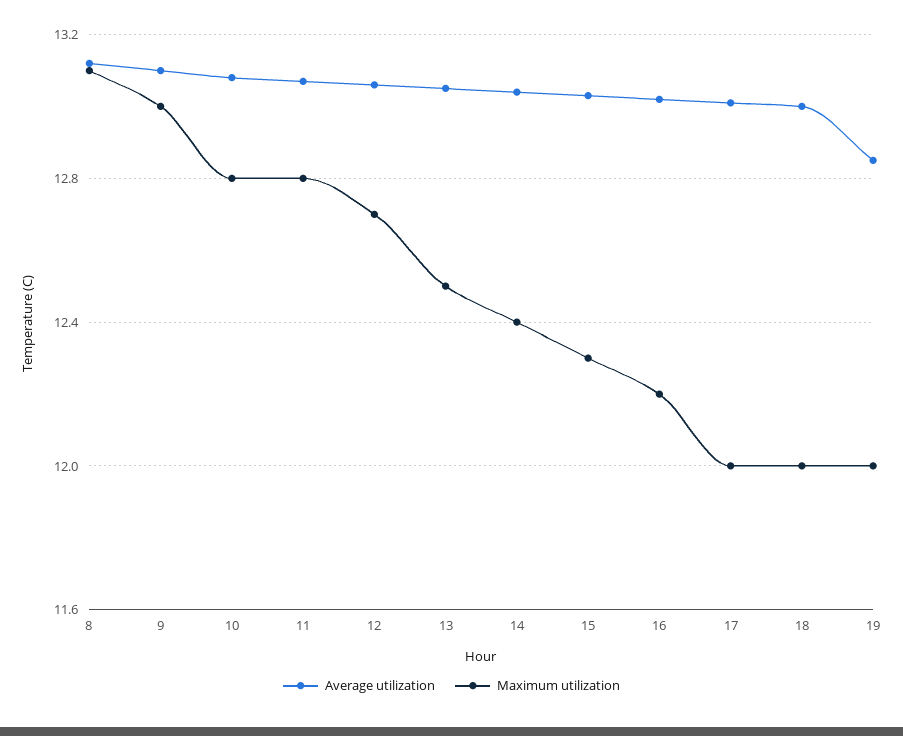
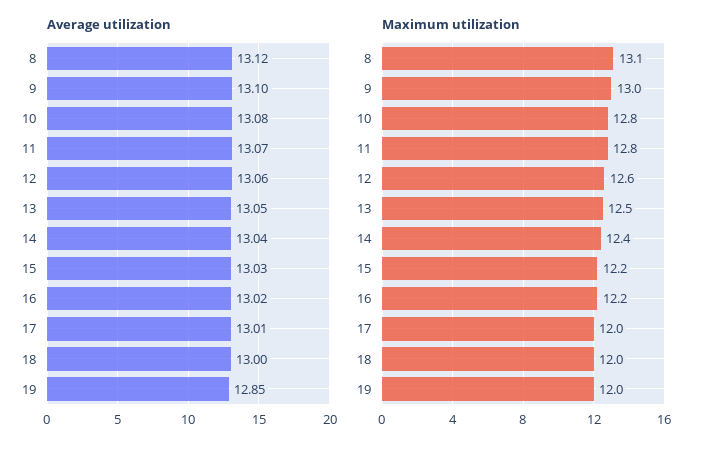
  {
    "Average utilization": {
      "8": 13.12,
      "9": 13.1,
      "10": 13.08,
      "11": 13.07,
      "12": 13.06,
      "13": 13.05,
      "14": 13.04,
      "15": 13.03,
      "16": 13.02,
      "17": 13.01,
      "18": 13,
      "19": 12.85
    },
    "Maximum utilization": {
      "8": 13.1,
      "9": 13,
      "10": 12.8,
      "11": 12.8,
-     "12": 12.7,
+     "12": 12.6,
      "13": 12.5,
      "14": 12.4,
-     "15": 12.3,
+     "15": 12.2,
      "16": 12.2,
      "17": 12,
      "18": 12,
      "19": 12
    }
  }

